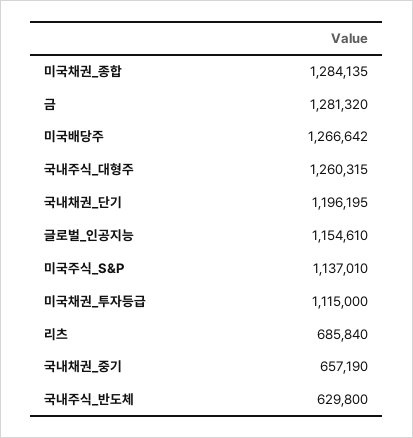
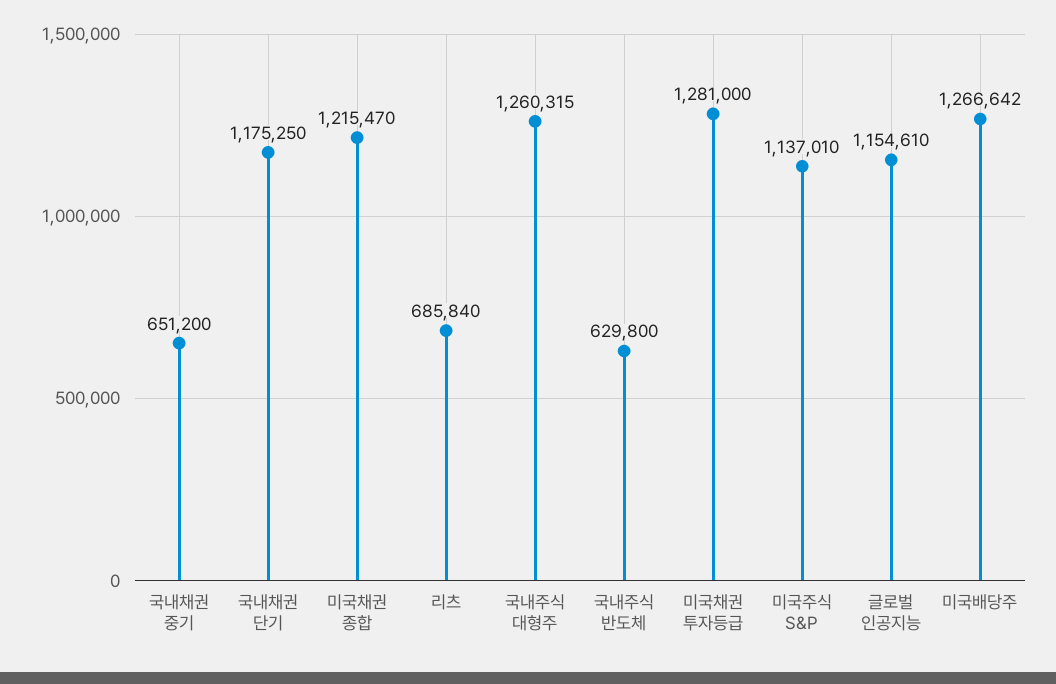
  {
-   "미국채권_종합": 1284135,
+   "미국채권_종합": 1215470,
-   "금": 1281320,
    "미국배당주": 1266642,
    "국내주식_대형주": 1260315,
-   "국내채권_단기": 1196195,
+   "국내채권_단기": 1175250,
    "글로벌_인공지능": 1154610,
    "미국주식_S&P": 1137010,
-   "미국채권_투자등급": 1115000,
+   "미국채권_투자등급": 1281000,
    "리츠": 685840,
-   "국내채권_중기": 657190,
+   "국내채권_중기": 651200,
    "국내주식_반도체": 629800
  }

